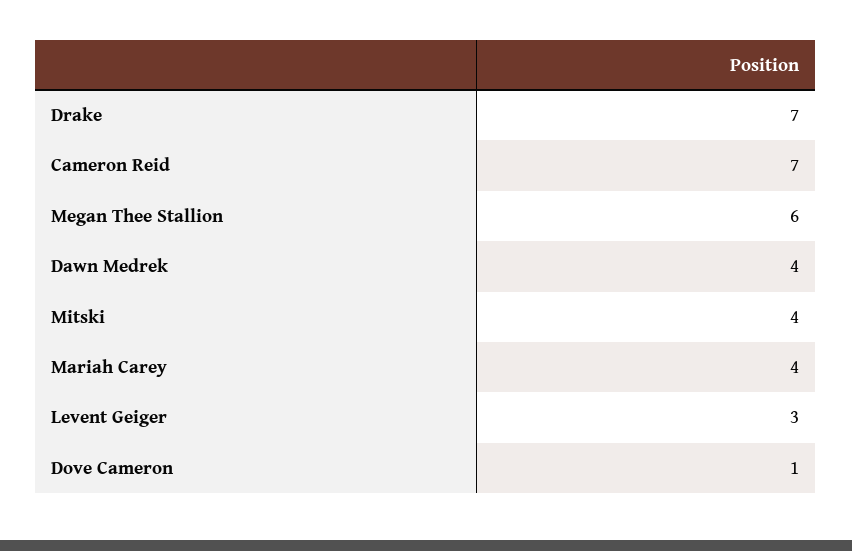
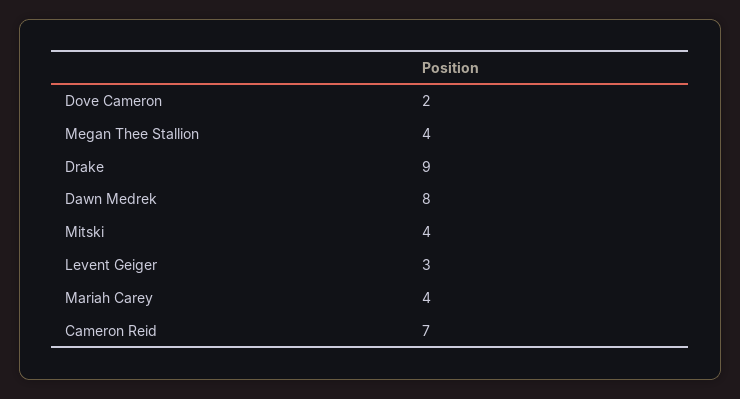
  {
-   "Drake": 7,
+   "Drake": 9,
    "Cameron Reid": 7,
-   "Megan Thee Stallion": 6,
+   "Megan Thee Stallion": 4,
-   "Dawn Medrek": 4,
+   "Dawn Medrek": 8,
    "Mitski": 4,
    "Mariah Carey": 4,
    "Levent Geiger": 3,
-   "Dove Cameron": 1
+   "Dove Cameron": 2
  }

